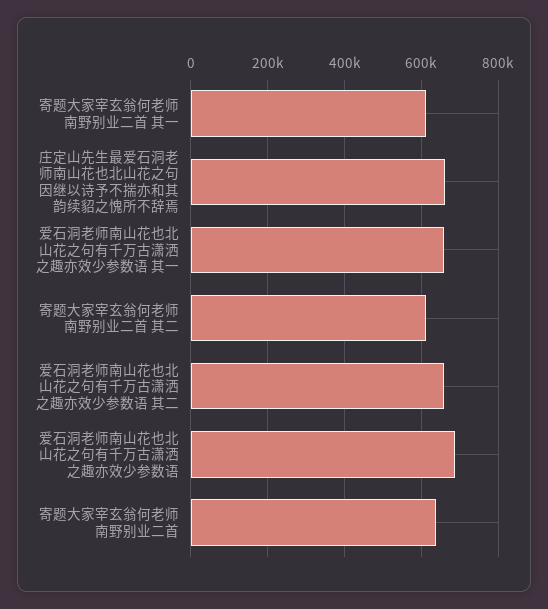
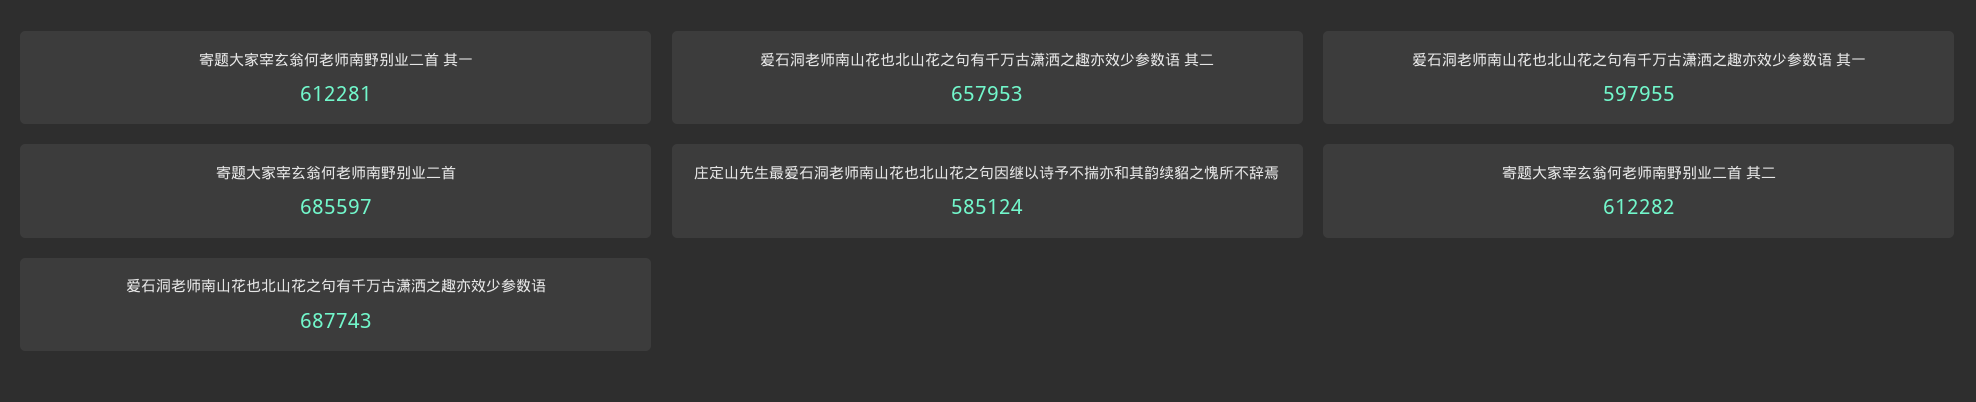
  {
    "寄题大家宰玄翁何老师南野别业二首 其一": 612281,
-   "庄定山先生最爱石洞老师南山花也北山花之句因继以诗予不揣亦和其韵续貂之愧所不辞焉": 660000,
+   "庄定山先生最爱石洞老师南山花也北山花之句因继以诗予不揣亦和其韵续貂之愧所不辞焉": 585124,
-   "爱石洞老师南山花也北山花之句有千万古潇洒之趣亦效少参数语 其一": 660000,
+   "爱石洞老师南山花也北山花之句有千万古潇洒之趣亦效少参数语 其一": 597955,
    "寄题大家宰玄翁何老师南野别业二首 其二": 612282,
    "爱石洞老师南山花也北山花之句有千万古潇洒之趣亦效少参数语 其二": 657953,
    "爱石洞老师南山花也北山花之句有千万古潇洒之趣亦效少参数语": 687743,
-   "寄题大家宰玄翁何老师南野别业二首": 640000
+   "寄题大家宰玄翁何老师南野别业二首": 685597
  }

